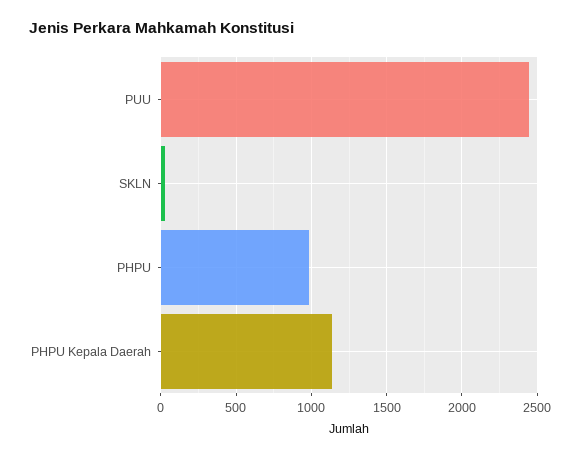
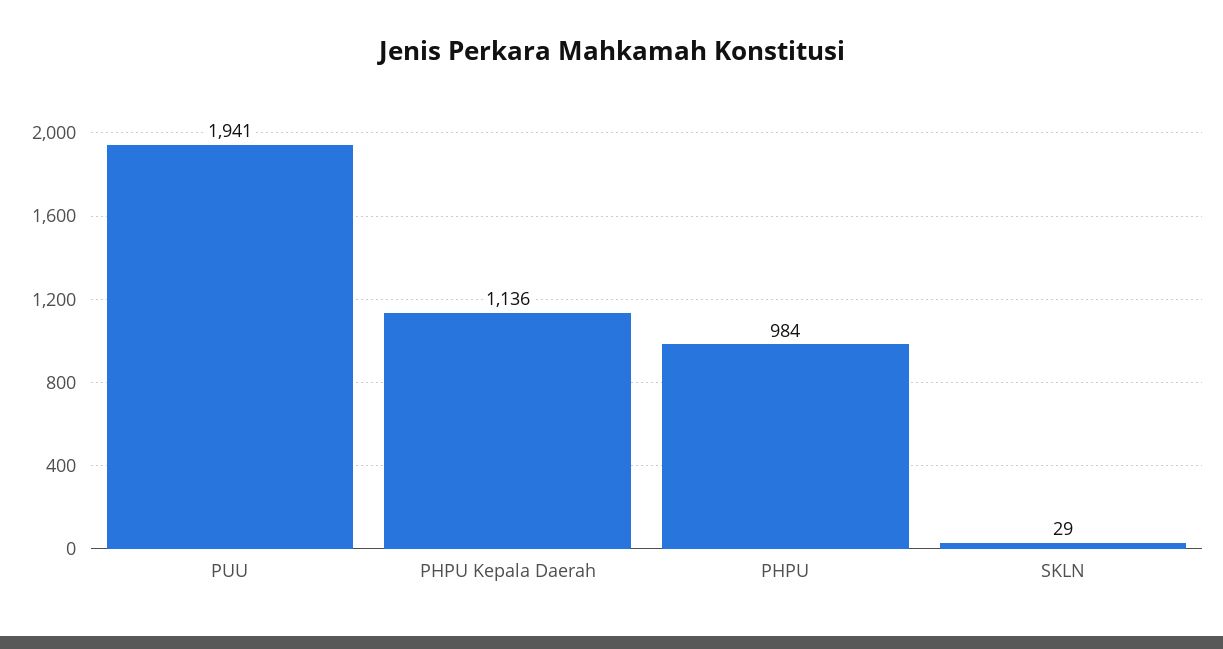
  {
-   "PUU": 2450,
+   "PUU": 1941,
    "SKLN": 29,
    "PHPU": 984,
    "PHPU Kepala Daerah": 1136
  }

